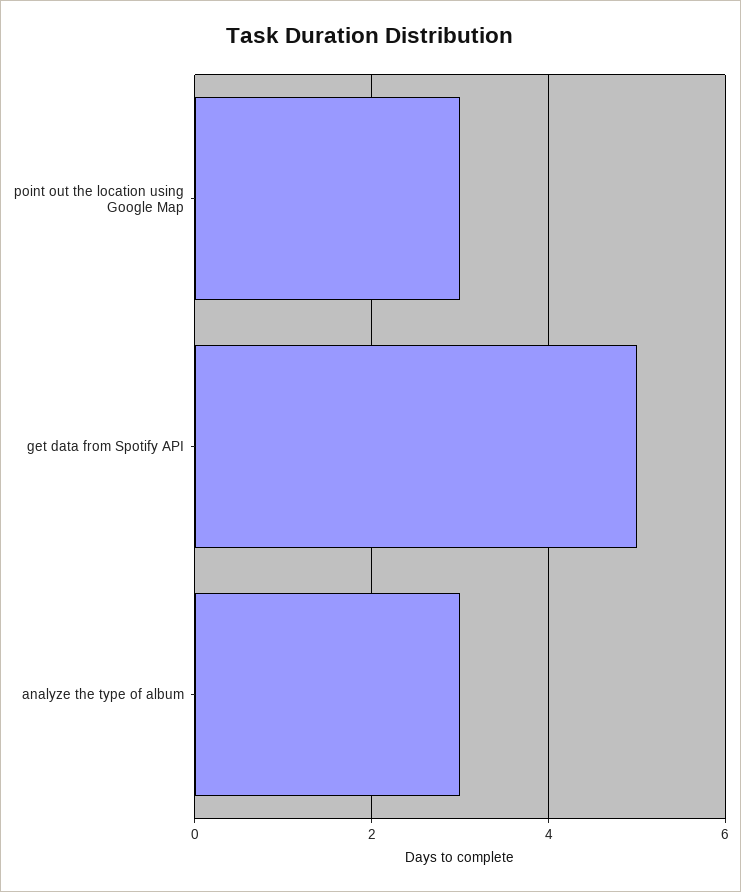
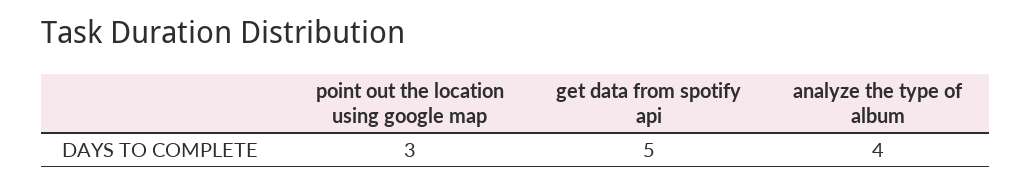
  {
    "point out the location using Google Map": 3,
    "get data from Spotify API": 5,
-   "analyze the type of album": 3
+   "analyze the type of album": 4
  }

